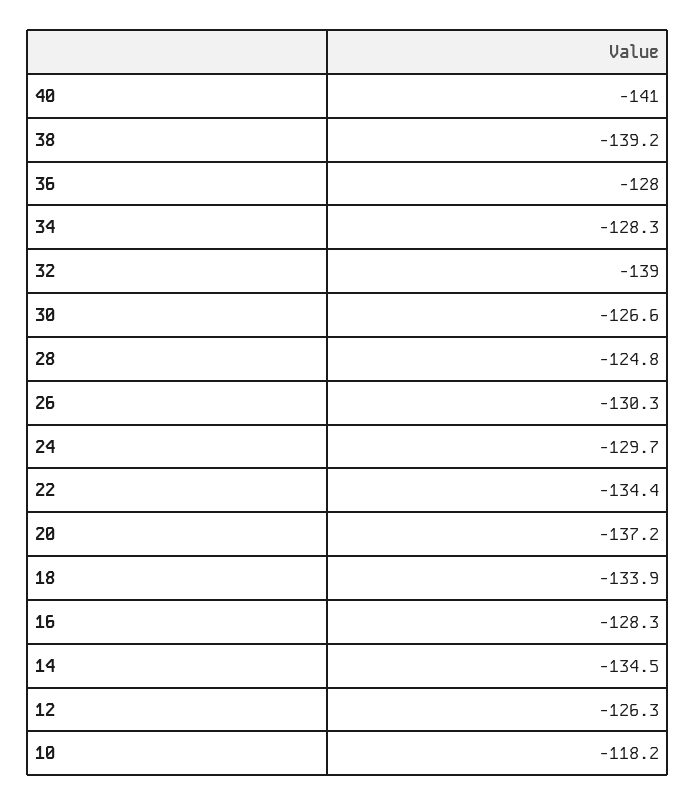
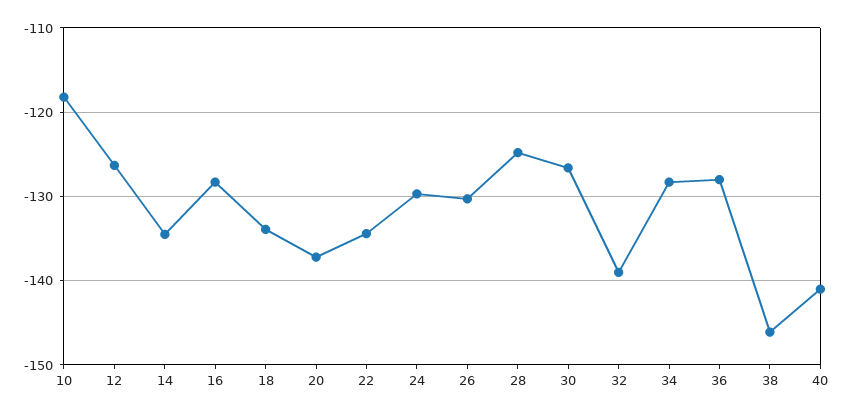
  {
    "40": -141,
-   "38": -139.2,
+   "38": -146,
    "36": -128,
    "34": -128.3,
    "32": -139,
    "30": -126.6,
    "28": -124.8,
    "26": -130.3,
    "24": -129.7,
    "22": -134.4,
    "20": -137.2,
    "18": -133.9,
    "16": -128.3,
    "14": -134.5,
    "12": -126.3,
    "10": -118.2
  }

